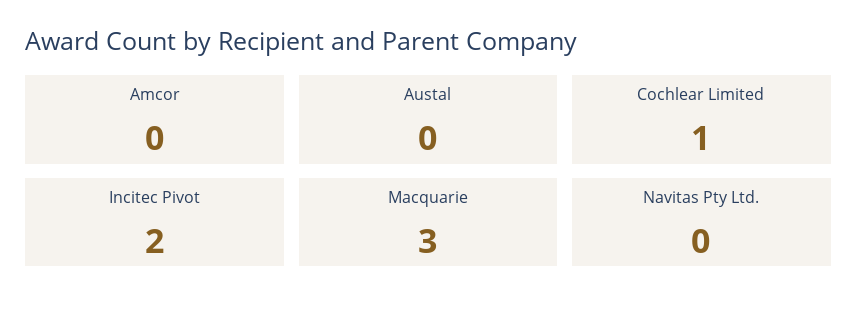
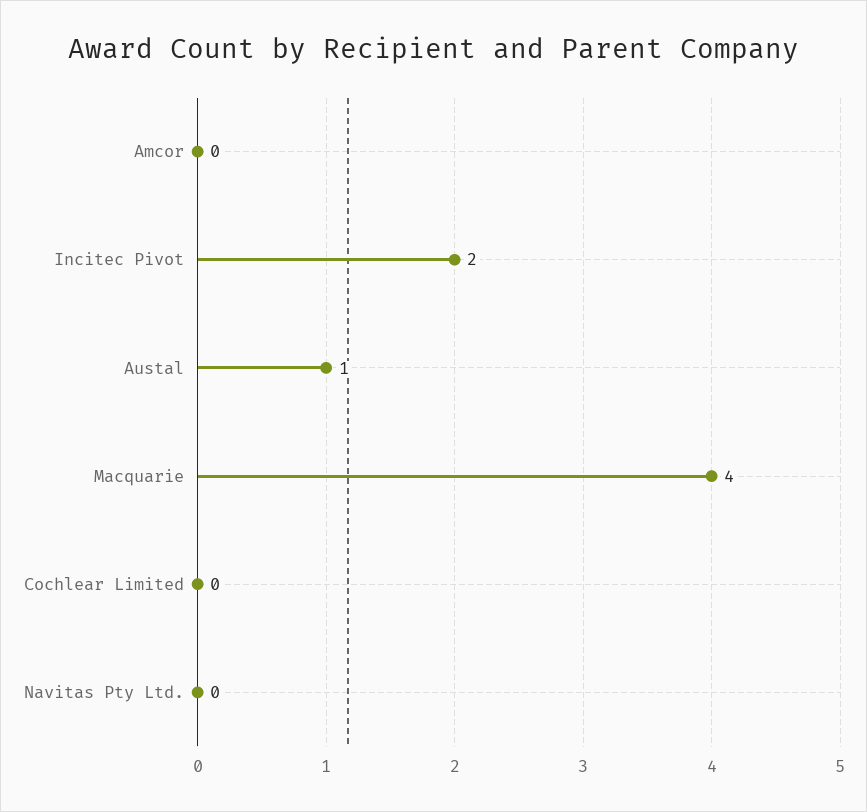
  {
    "Amcor": 0,
-   "Austal": 0,
+   "Austal": 1,
-   "Cochlear Limited": 1,
+   "Cochlear Limited": 0,
    "Incitec Pivot": 2,
-   "Macquarie": 3,
+   "Macquarie": 4,
    "Navitas Pty Ltd.": 0
  }

